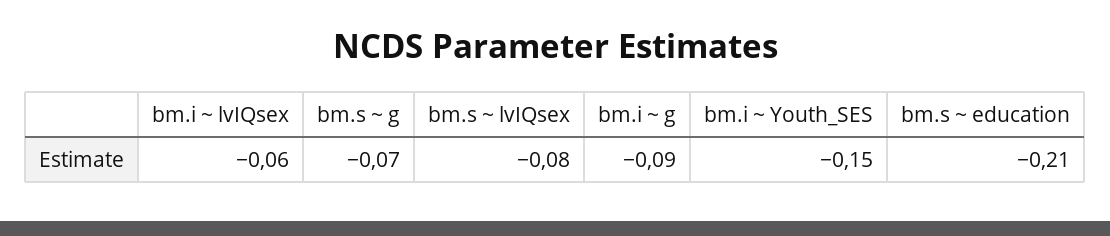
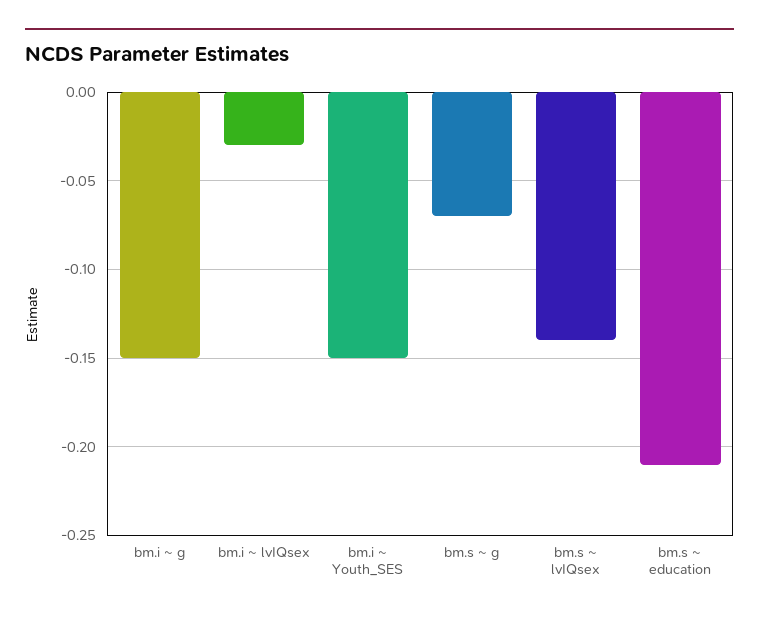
  {
-   "bm.i ~ lvIQsex": -0.06,
+   "bm.i ~ lvIQsex": -0.03,
    "bm.s ~ g": -0.07,
-   "bm.s ~ lvIQsex": -0.08,
+   "bm.s ~ lvIQsex": -0.14,
-   "bm.i ~ g": -0.09,
+   "bm.i ~ g": -0.15,
    "bm.i ~ Youth_SES": -0.15,
    "bm.s ~ education": -0.21
  }

